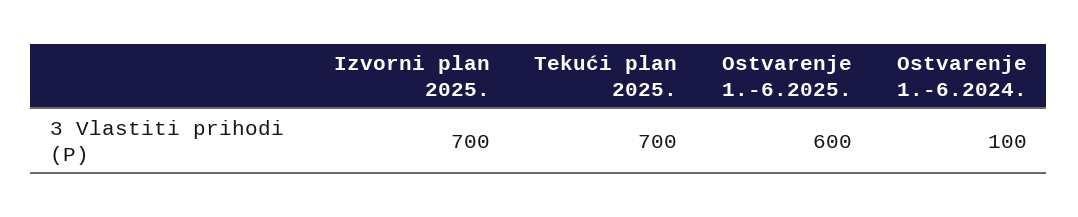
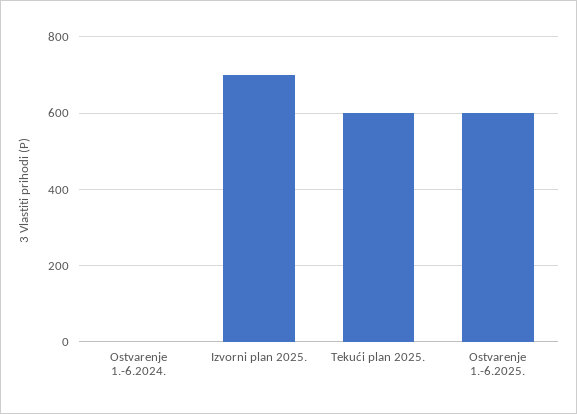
  {
    "Izvorni plan 2025.": 700,
-   "Tekući plan 2025.": 700,
+   "Tekući plan 2025.": 600,
    "Ostvarenje 1.-6.2025.": 600,
-   "Ostvarenje 1.-6.2024.": 100
+   "Ostvarenje 1.-6.2024.": 0
  }

